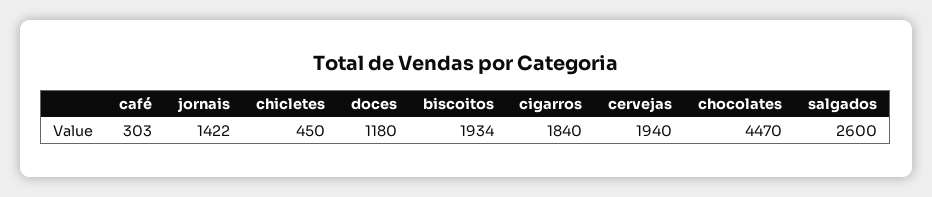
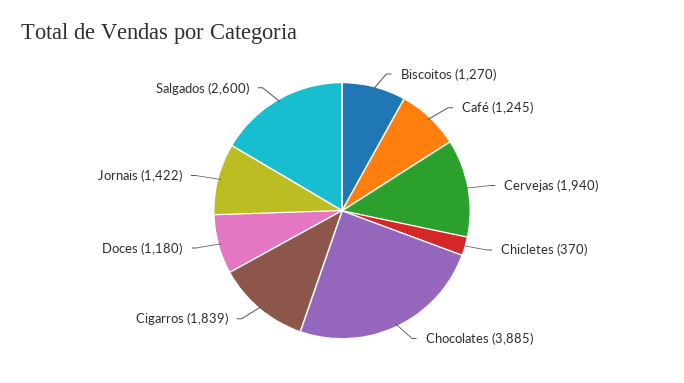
  {
-   "café": 303,
+   "café": 1245,
    "jornais": 1422,
-   "chicletes": 450,
+   "chicletes": 370,
    "doces": 1180,
-   "biscoitos": 1934,
+   "biscoitos": 1270,
-   "cigarros": 1840,
+   "cigarros": 1839,
    "cervejas": 1940,
-   "chocolates": 4470,
+   "chocolates": 3885,
    "salgados": 2600
  }

